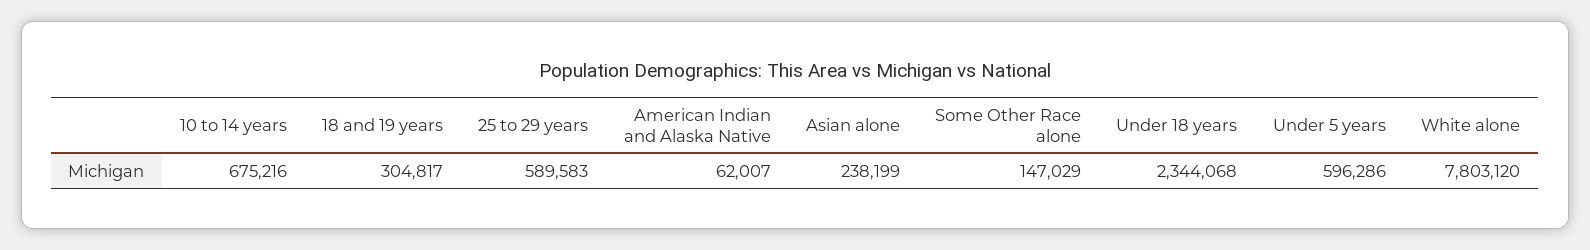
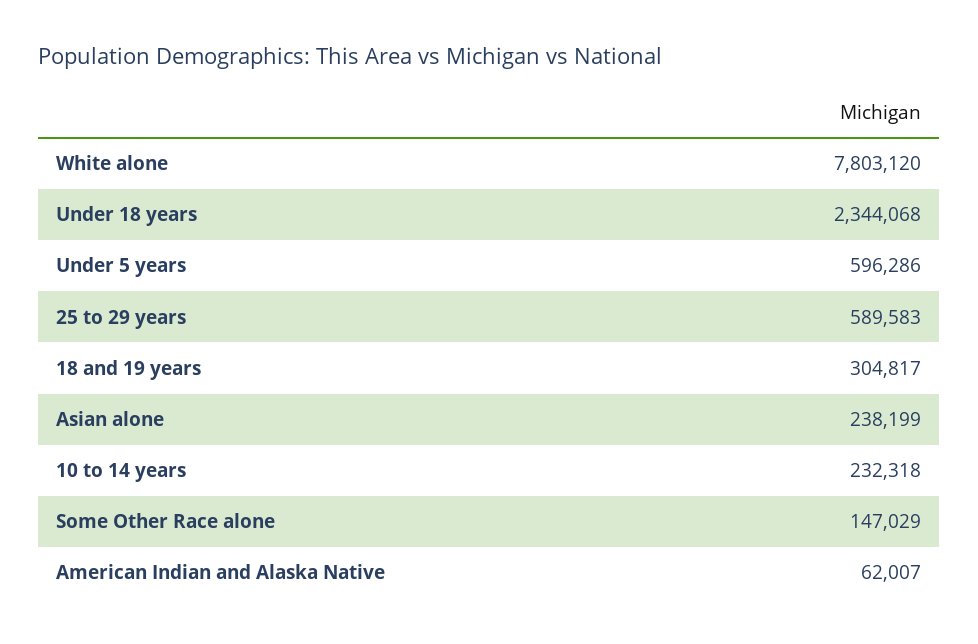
  {
-   "10 to 14 years": 675216,
+   "10 to 14 years": 232318,
    "18 and 19 years": 304817,
    "25 to 29 years": 589583,
    "American Indian and Alaska Native": 62007,
    "Asian alone": 238199,
    "Some Other Race alone": 147029,
    "Under 18 years": 2344068,
    "Under 5 years": 596286,
    "White alone": 7803120
  }

